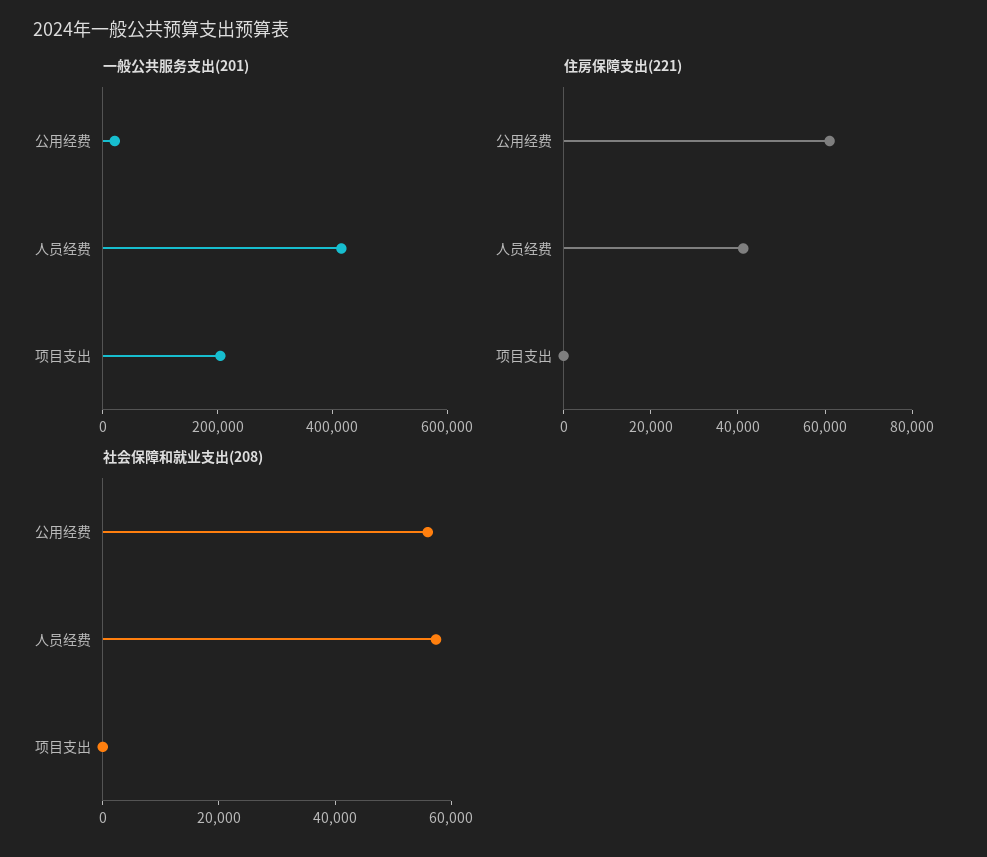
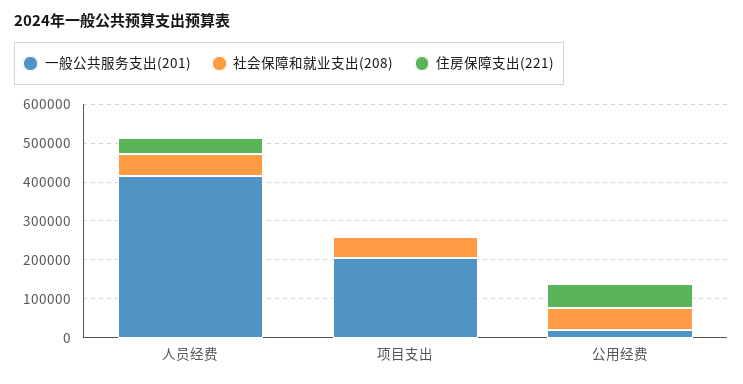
  {
    "一般公共服务支出(201)": {
      "公用经费": 25000,
      "人员经费": 425000,
      "项目支出": 200000
    },
    "住房保障支出(221)": {
      "公用经费": 60000,
      "人员经费": 40000,
      "项目支出": 0
    },
    "社会保障和就业支出(208)": {
      "公用经费": 55000,
      "人员经费": 55000,
-     "项目支出": 0
+     "项目支出": 50000
    }
  }

